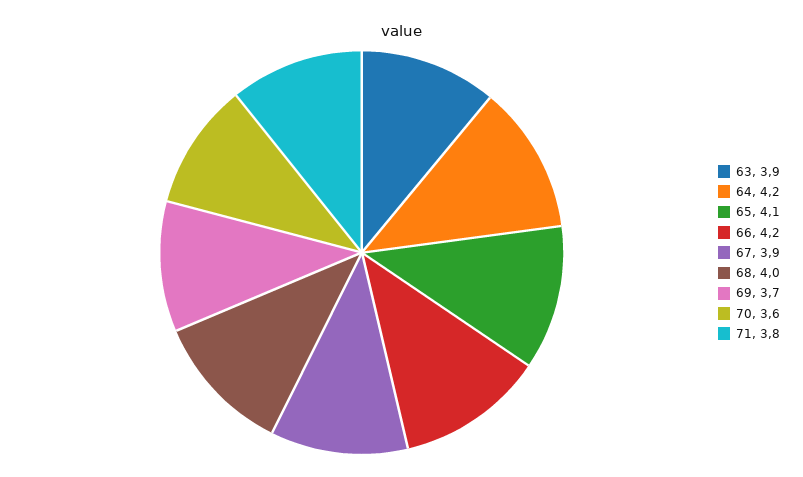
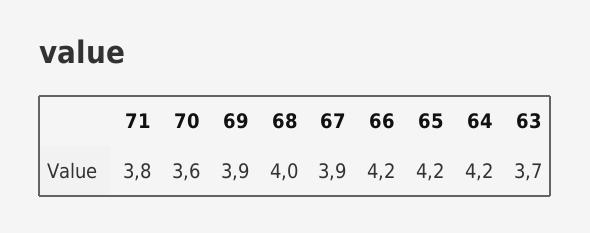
  {
-   "63": 3.9,
+   "63": 3.7,
    "64": 4.2,
-   "65": 4.1,
+   "65": 4.2,
    "66": 4.2,
    "67": 3.9,
    "68": 4,
-   "69": 3.7,
+   "69": 3.9,
    "70": 3.6,
    "71": 3.8
  }

